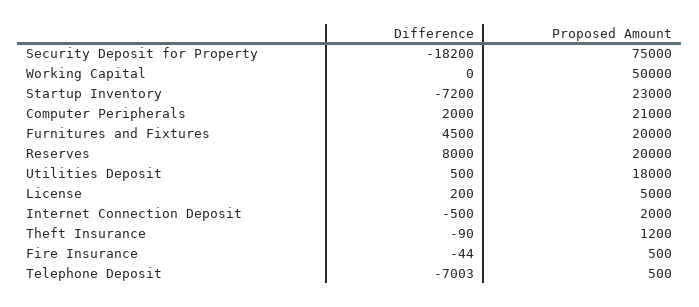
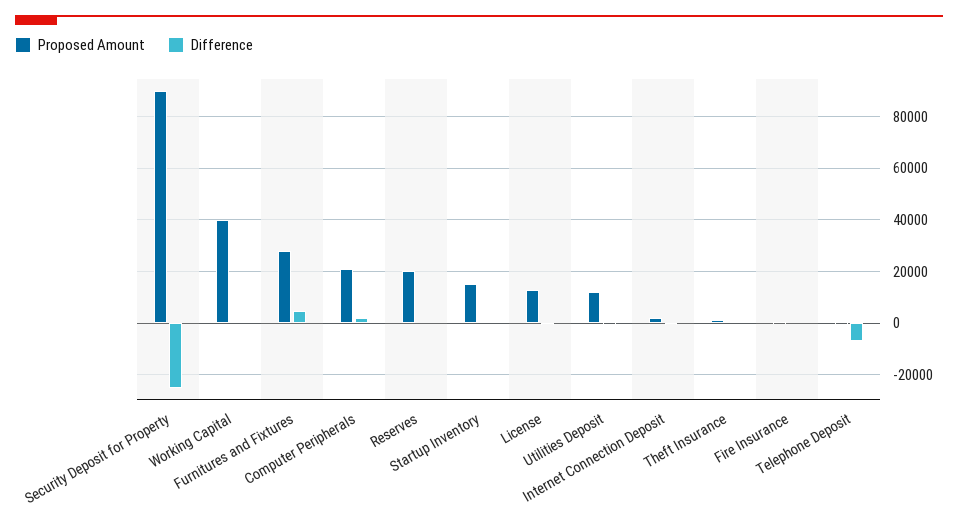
  {
    "Difference": {
-     "Security Deposit for Property": -18200,
+     "Security Deposit for Property": -25000,
      "Working Capital": 0,
-     "Startup Inventory": -7200,
+     "Startup Inventory": 0,
      "Computer Peripherals": 2000,
      "Furnitures and Fixtures": 4500,
-     "Reserves": 8000,
+     "Reserves": 0,
      "Utilities Deposit": 500,
      "License": 200,
      "Internet Connection Deposit": -500,
      "Theft Insurance": -90,
      "Fire Insurance": -44,
      "Telephone Deposit": -7003
    },
    "Proposed Amount": {
-     "Security Deposit for Property": 75000,
+     "Security Deposit for Property": 90000,
-     "Working Capital": 50000,
+     "Working Capital": 40000,
-     "Startup Inventory": 23000,
+     "Startup Inventory": 15000,
      "Computer Peripherals": 21000,
-     "Furnitures and Fixtures": 20000,
+     "Furnitures and Fixtures": 27500,
      "Reserves": 20000,
-     "Utilities Deposit": 18000,
+     "Utilities Deposit": 12500,
-     "License": 5000,
+     "License": 12500,
      "Internet Connection Deposit": 2000,
      "Theft Insurance": 1200,
      "Fire Insurance": 500,
      "Telephone Deposit": 500
    }
  }

